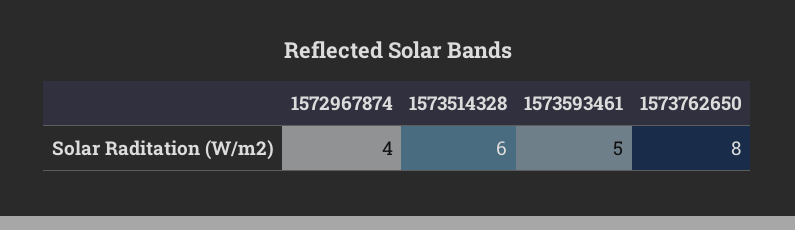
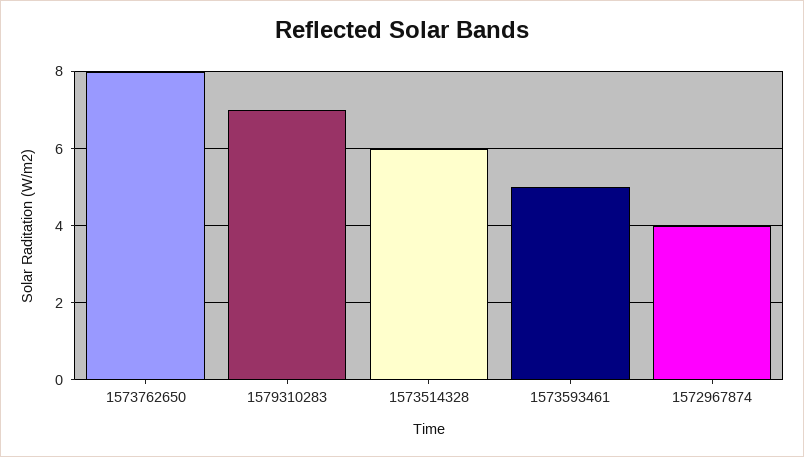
  {
    "1572967874": 4,
    "1573514328": 6,
    "1573593461": 5,
-   "1573762650": 8
+   "1573762650": 8,
+   "1579310283": 7
  }

